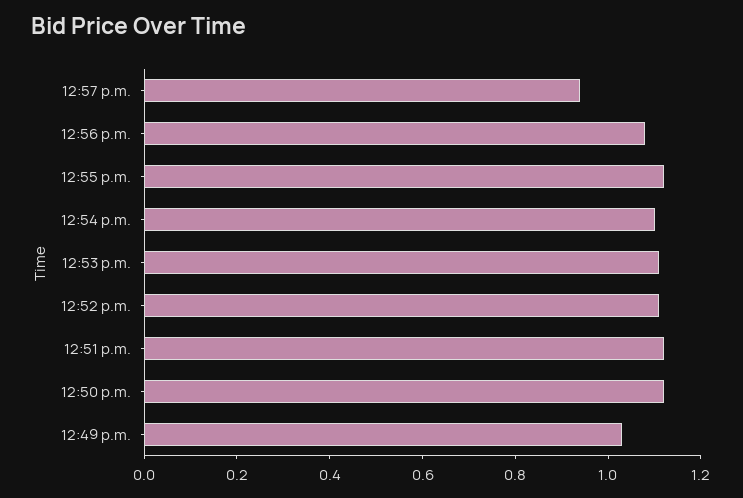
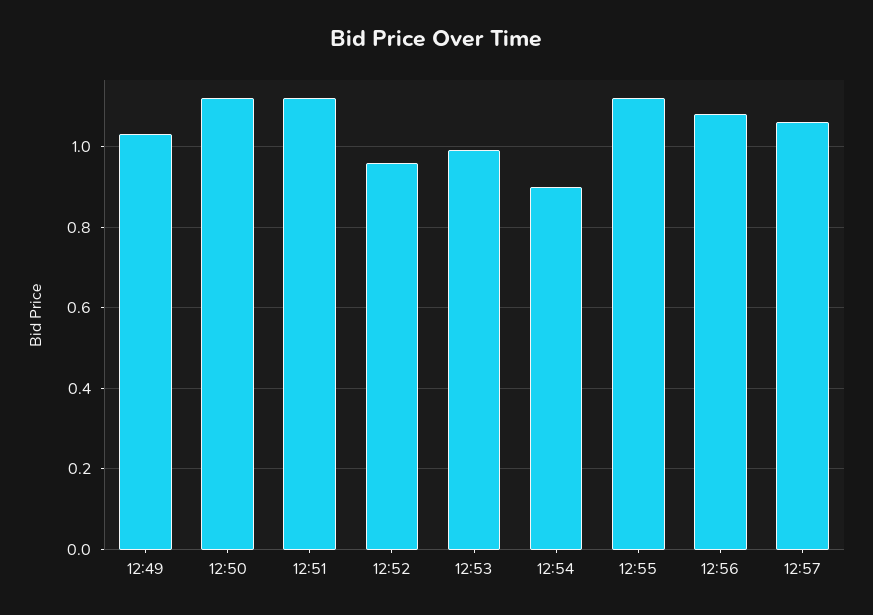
  {
-   "12:57 p.m.": 0.95,
+   "12:57 p.m.": 1.05,
    "12:56 p.m.": 1.1,
    "12:55 p.m.": 1.1,
-   "12:54 p.m.": 1.1,
+   "12:54 p.m.": 0.9,
-   "12:53 p.m.": 1.1,
+   "12:53 p.m.": 1,
-   "12:52 p.m.": 1.1,
+   "12:52 p.m.": 0.95,
    "12:51 p.m.": 1.1,
    "12:50 p.m.": 1.1,
    "12:49 p.m.": 1.05
  }

